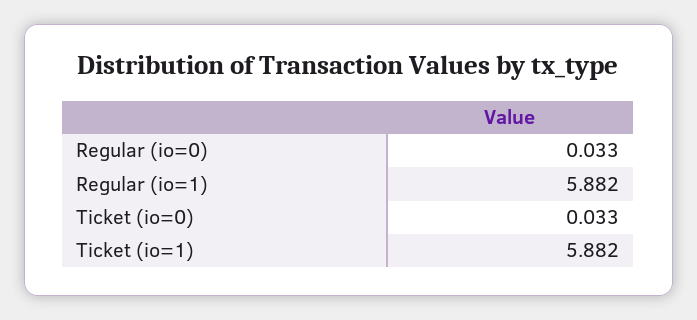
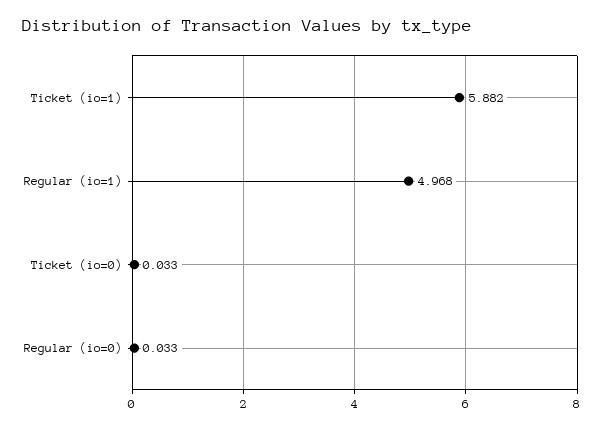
  {
    "Regular (io=0)": 0.033,
-   "Regular (io=1)": 5.882,
+   "Regular (io=1)": 4.968,
    "Ticket (io=0)": 0.033,
    "Ticket (io=1)": 5.882
  }

